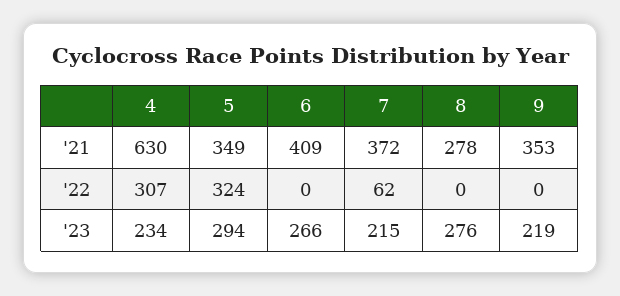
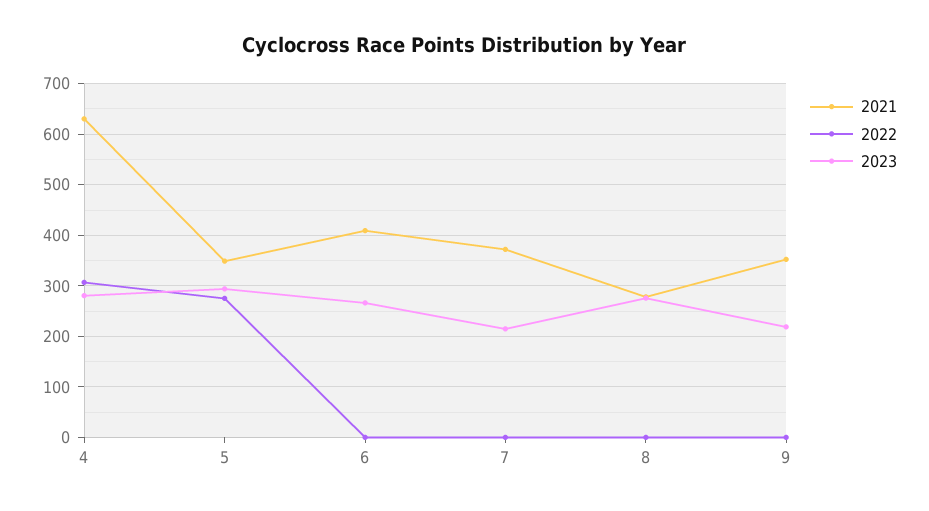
  {
    "'21": {
      "4": 630,
      "5": 349,
      "6": 409,
      "7": 372,
      "8": 278,
      "9": 353
    },
    "'22": {
      "4": 307,
-     "5": 324,
+     "5": 280,
      "6": 0,
-     "7": 62,
+     "7": 0,
      "8": 0,
      "9": 0
    },
    "'23": {
-     "4": 234,
+     "4": 280,
      "5": 294,
      "6": 266,
      "7": 215,
      "8": 276,
      "9": 219
    }
  }

